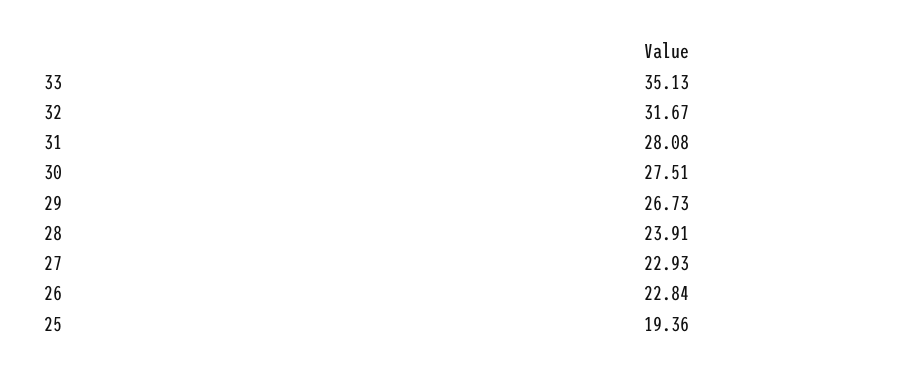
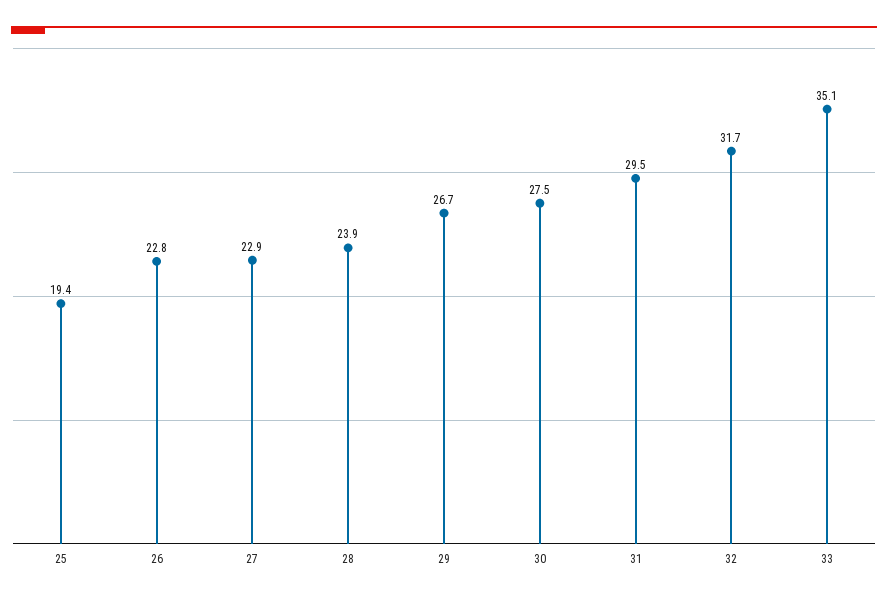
  {
    "33": 35.13,
    "32": 31.67,
-   "31": 28.08,
+   "31": 29.5,
    "30": 27.51,
    "29": 26.73,
    "28": 23.91,
    "27": 22.93,
    "26": 22.84,
    "25": 19.36
  }

